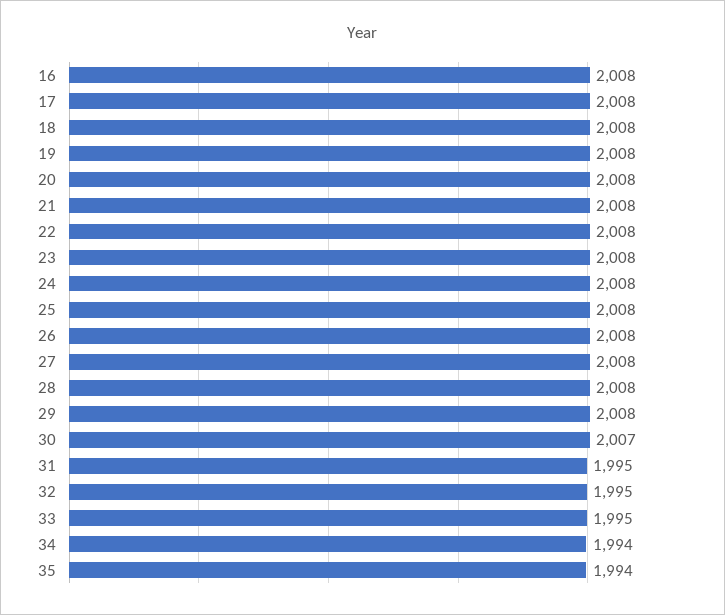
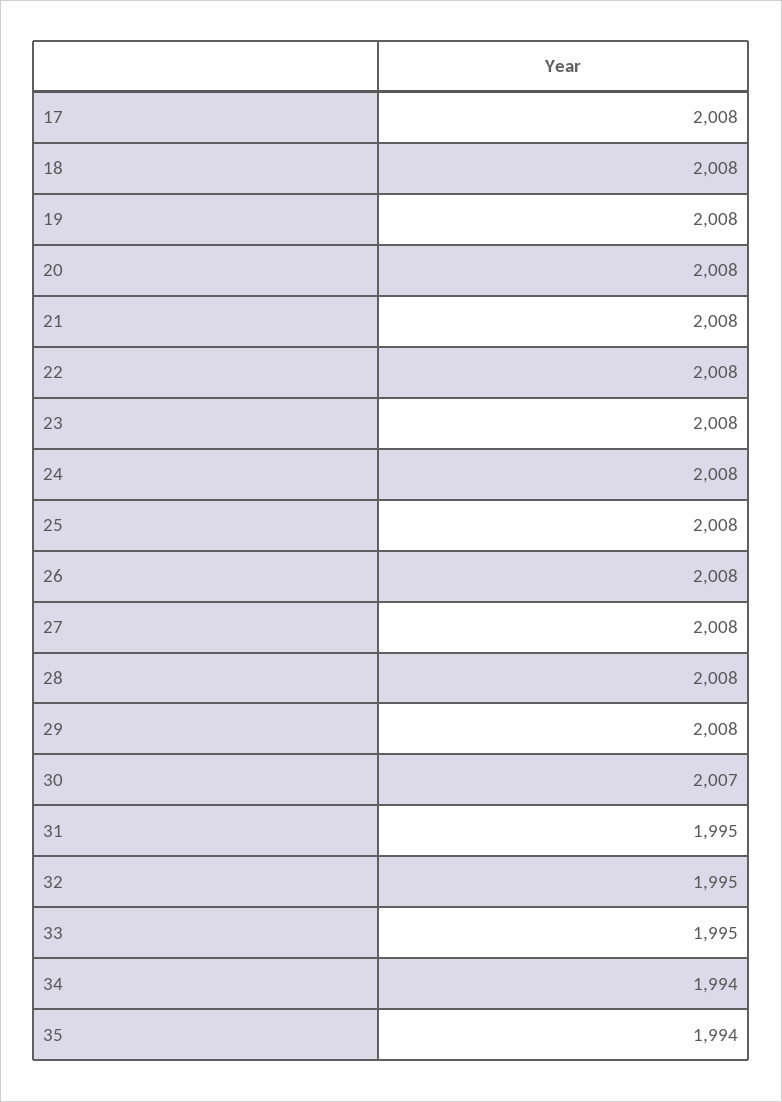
  {
-   "16": 2008,
    "17": 2008,
    "18": 2008,
    "19": 2008,
    "20": 2008,
    "21": 2008,
    "22": 2008,
    "23": 2008,
    "24": 2008,
    "25": 2008,
    "26": 2008,
    "27": 2008,
    "28": 2008,
    "29": 2008,
    "30": 2007,
    "31": 1995,
    "32": 1995,
    "33": 1995,
    "34": 1994,
    "35": 1994
  }

